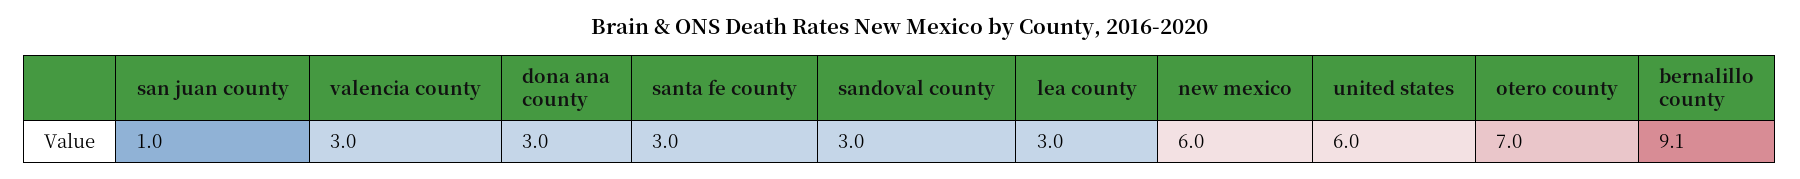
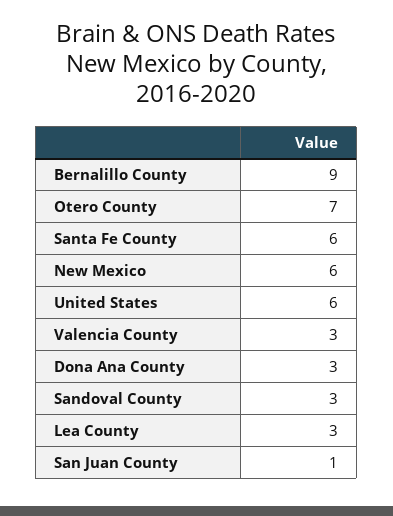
  {
    "san juan county": 1,
    "valencia county": 3,
    "dona ana county": 3,
-   "santa fe county": 3,
+   "santa fe county": 6,
    "sandoval county": 3,
    "lea county": 3,
    "new mexico": 6,
    "united states": 6,
    "otero county": 7,
-   "bernalillo county": 9.1
+   "bernalillo county": 9
  }

